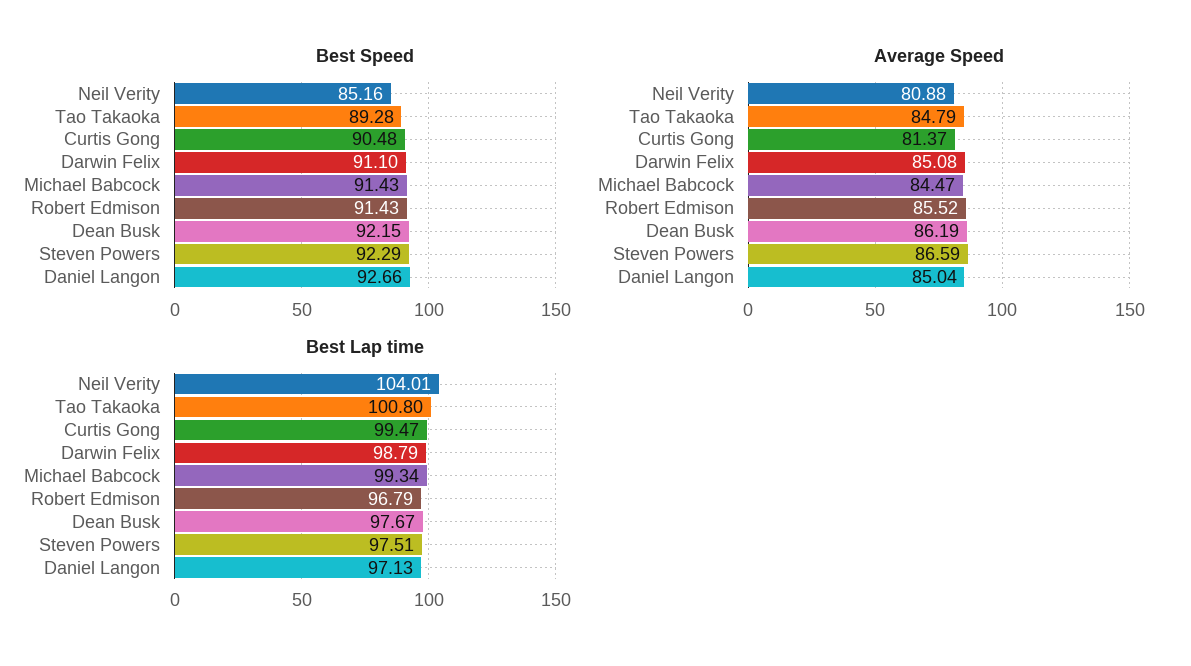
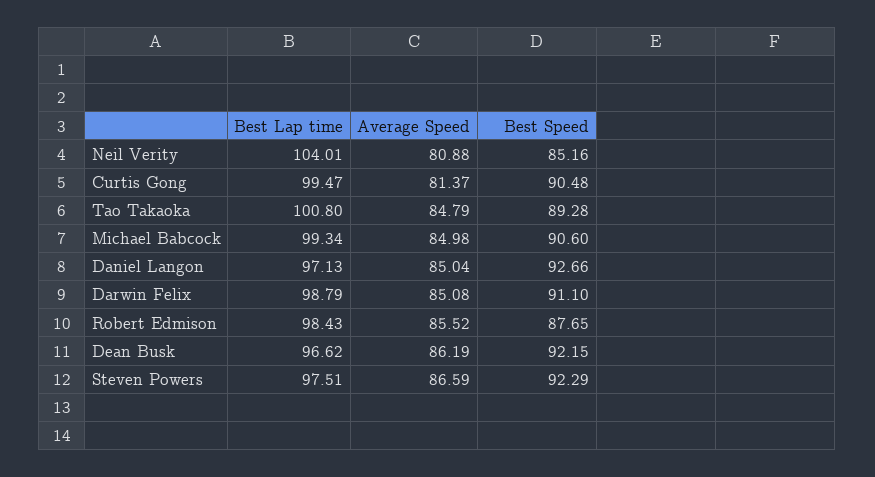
  {
    "Best Speed": {
      "Neil Verity": 85.16,
      "Tao Takaoka": 89.28,
      "Curtis Gong": 90.48,
      "Darwin Felix": 91.1,
-     "Michael Babcock": 91.43,
+     "Michael Babcock": 90.6,
-     "Robert Edmison": 91.43,
+     "Robert Edmison": 87.65,
      "Dean Busk": 92.15,
      "Steven Powers": 92.29,
      "Daniel Langon": 92.66
    },
    "Average Speed": {
      "Neil Verity": 80.88,
      "Tao Takaoka": 84.79,
      "Curtis Gong": 81.37,
      "Darwin Felix": 85.08,
-     "Michael Babcock": 84.47,
+     "Michael Babcock": 84.98,
      "Robert Edmison": 85.52,
      "Dean Busk": 86.19,
      "Steven Powers": 86.59,
      "Daniel Langon": 85.04
    },
    "Best Lap time": {
      "Neil Verity": 104.01,
      "Tao Takaoka": 100.8,
      "Curtis Gong": 99.47,
      "Darwin Felix": 98.79,
      "Michael Babcock": 99.34,
-     "Robert Edmison": 96.79,
+     "Robert Edmison": 98.43,
-     "Dean Busk": 97.67,
+     "Dean Busk": 96.62,
      "Steven Powers": 97.51,
      "Daniel Langon": 97.13
    }
  }

